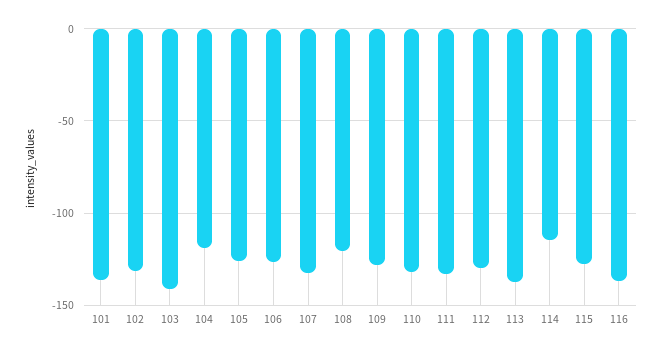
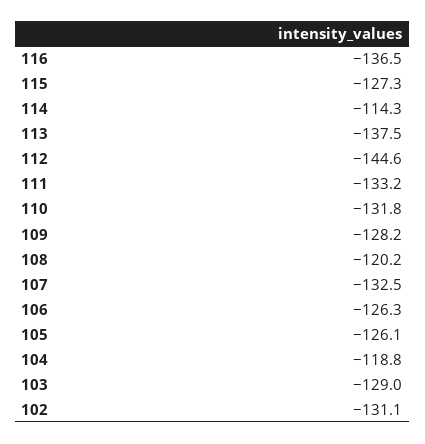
  {
-   "101": -135,
    "102": -131.1,
-   "103": -140,
+   "103": -129,
    "104": -118.8,
    "105": -126.1,
    "106": -126.3,
    "107": -132.5,
    "108": -120.2,
    "109": -128.2,
    "110": -131.8,
    "111": -133.2,
-   "112": -130,
+   "112": -144.6,
    "113": -137.5,
    "114": -114.3,
    "115": -127.3,
    "116": -136.5
  }

